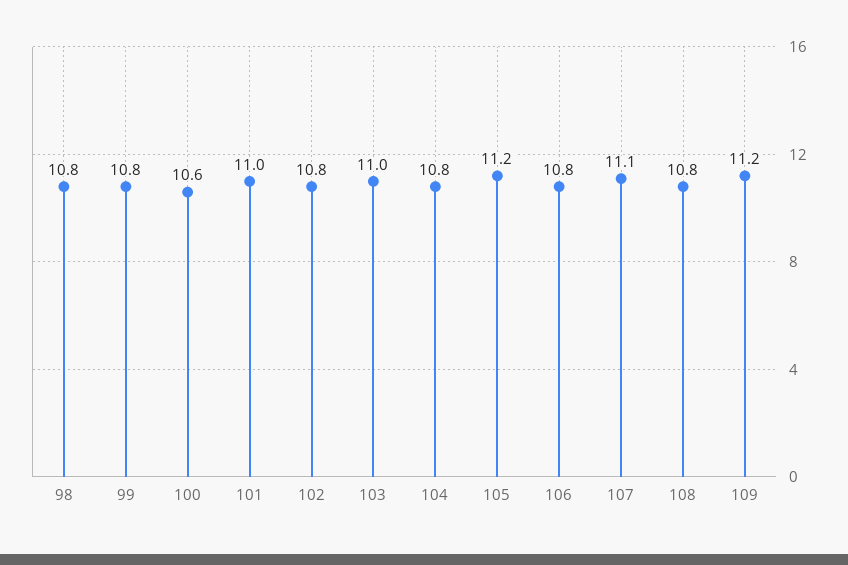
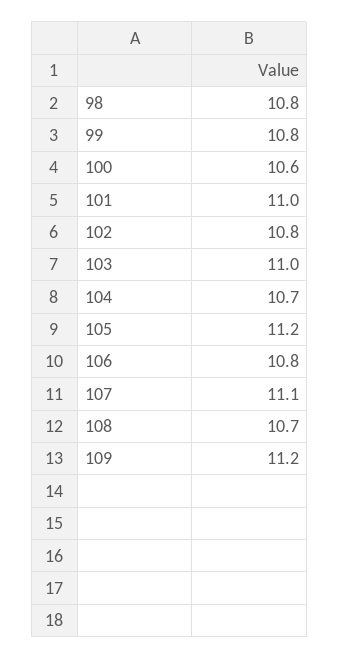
  {
    "98": 10.8,
    "99": 10.8,
    "100": 10.6,
    "101": 11,
    "102": 10.8,
    "103": 11,
-   "104": 10.8,
+   "104": 10.7,
    "105": 11.2,
    "106": 10.8,
    "107": 11.1,
-   "108": 10.8,
+   "108": 10.7,
    "109": 11.2
  }

